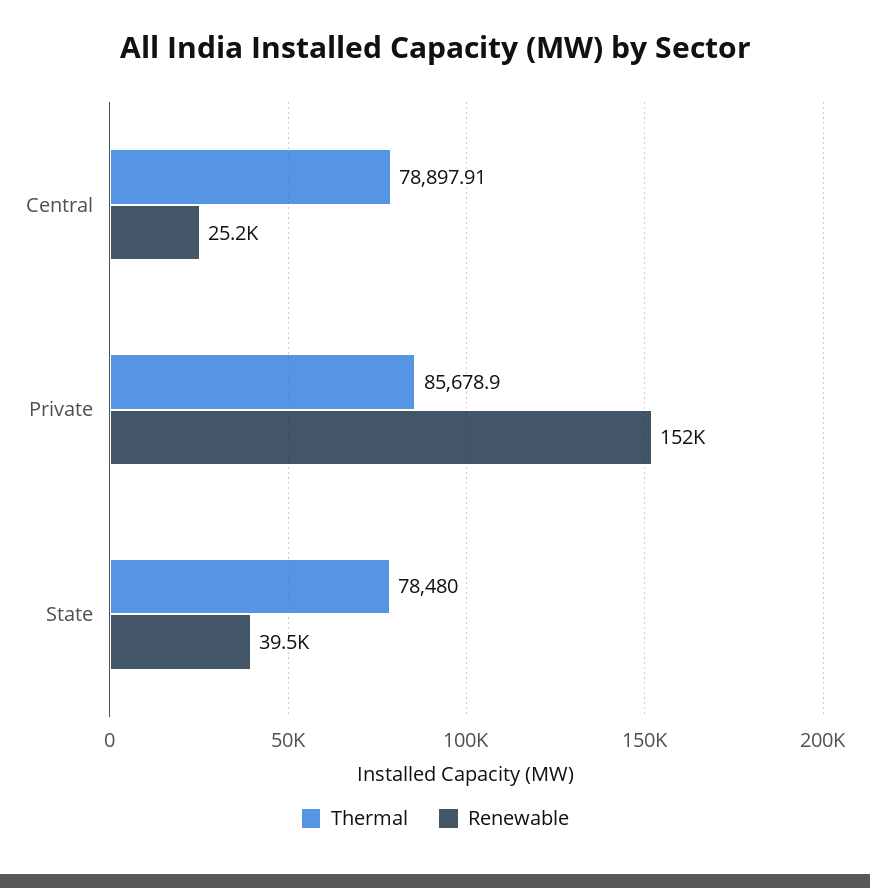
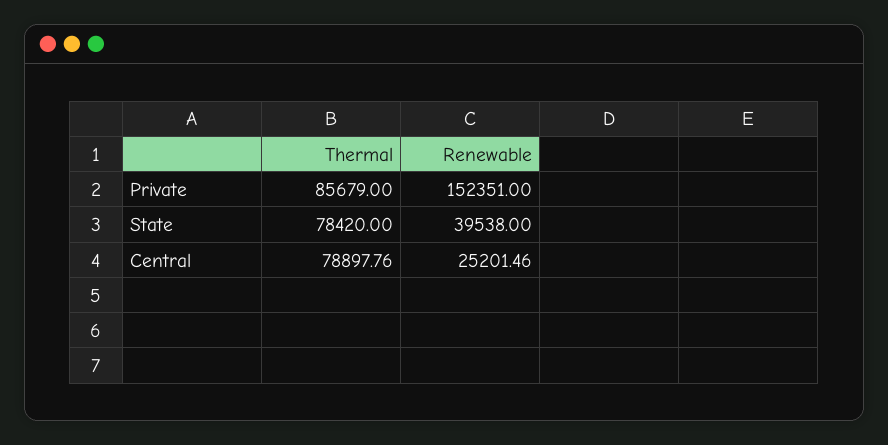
  {
    "Thermal": {
-     "Central": 78897.91,
+     "Central": 78897.76,
-     "Private": 85678.9,
+     "Private": 85679,
-     "State": 78480
+     "State": 78420
    },
    "Renewable": {
      "Central": 25201.46,
      "Private": 152351,
      "State": 39538
    }
  }

